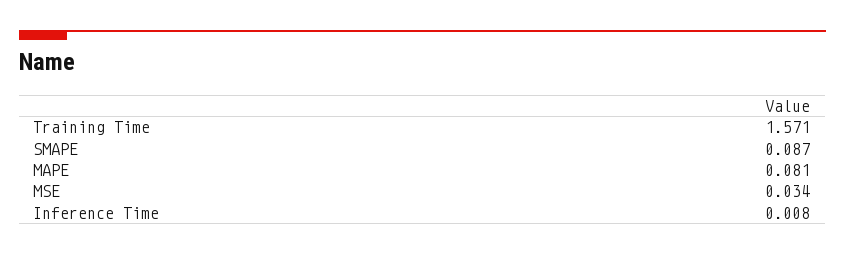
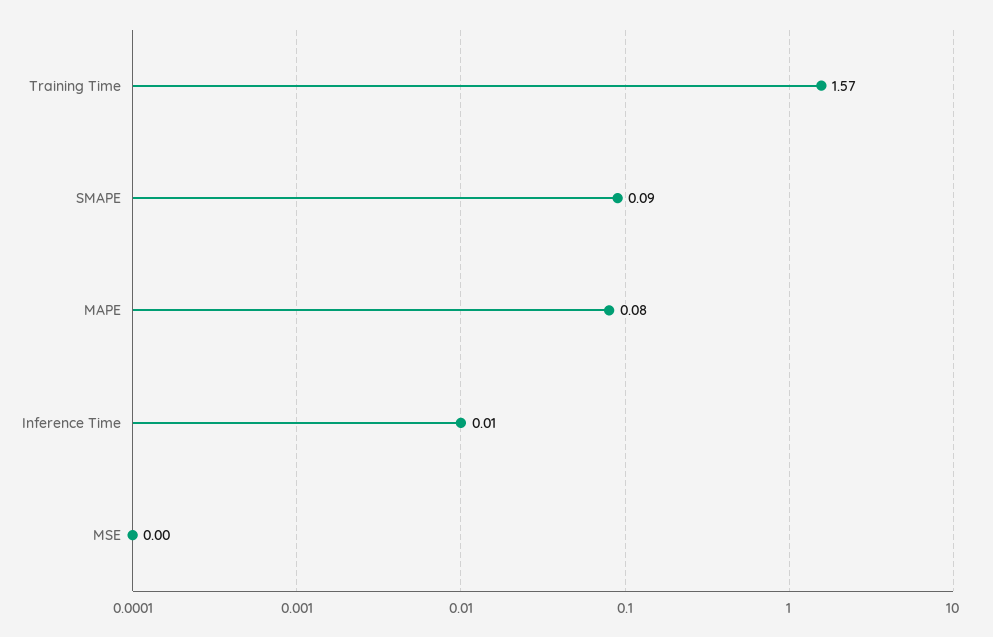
  {
    "Training Time": 1.571,
    "SMAPE": 0.087,
    "MAPE": 0.081,
-   "MSE": 0.034,
+   "MSE": 0,
    "Inference Time": 0.008
  }

